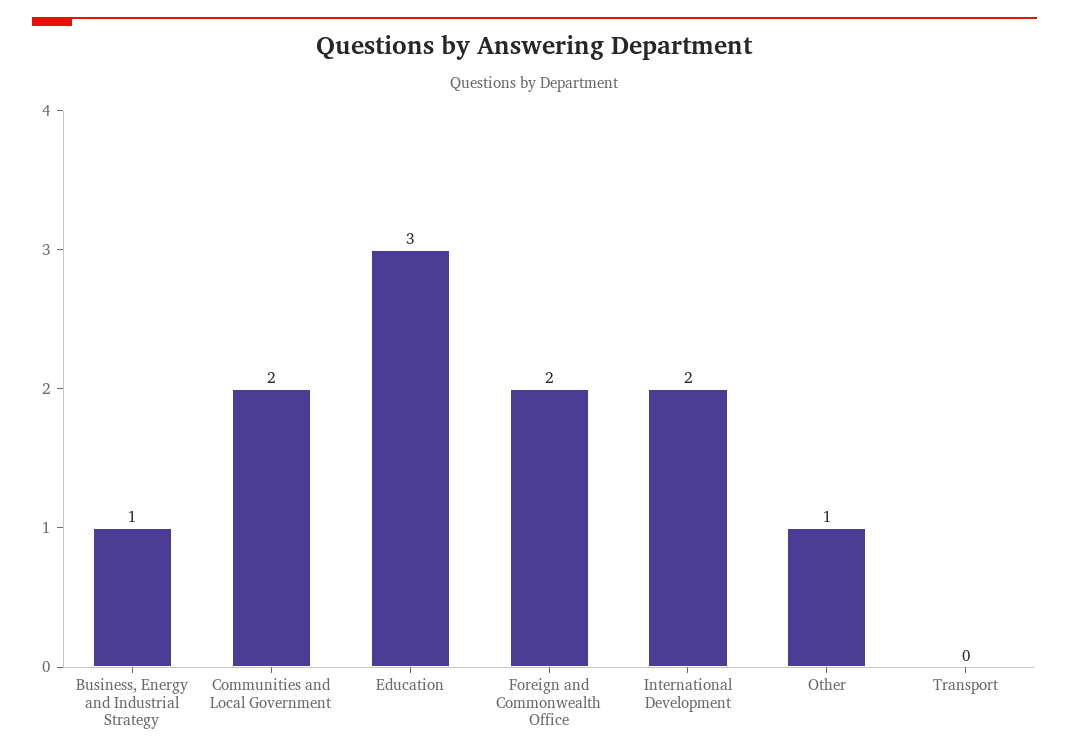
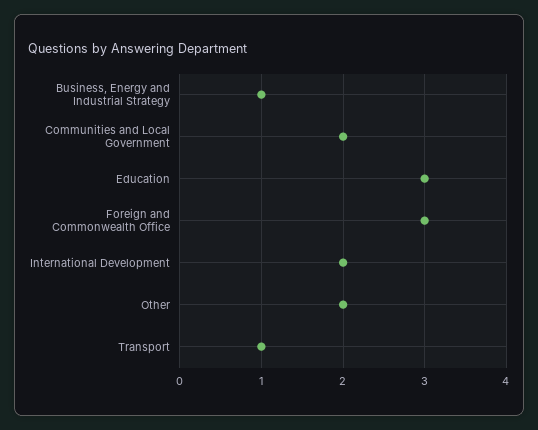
  {
    "Business, Energy and Industrial Strategy": 1,
    "Communities and Local Government": 2,
    "Education": 3,
-   "Foreign and Commonwealth Office": 2,
+   "Foreign and Commonwealth Office": 3,
    "International Development": 2,
-   "Other": 1,
+   "Other": 2,
-   "Transport": 0
+   "Transport": 1
  }

